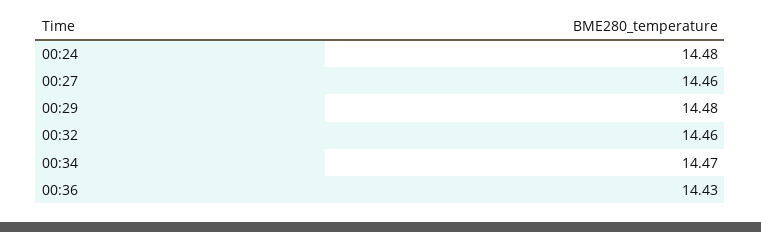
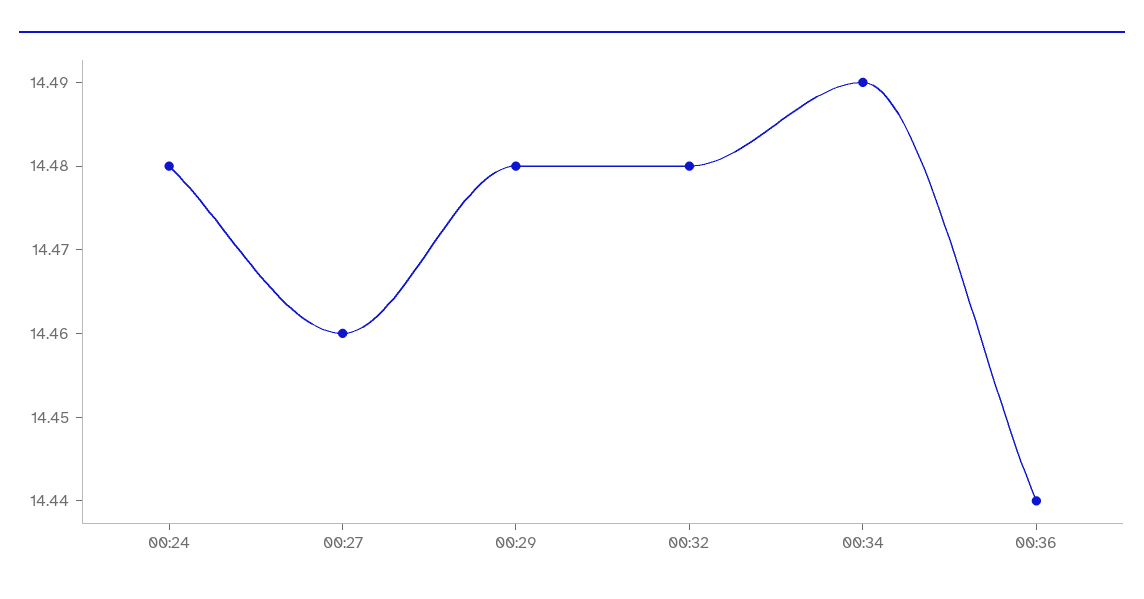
  {
    "00:24": 14.48,
    "00:27": 14.46,
    "00:29": 14.48,
-   "00:32": 14.46,
+   "00:32": 14.48,
-   "00:34": 14.47,
+   "00:34": 14.49,
-   "00:36": 14.43
+   "00:36": 14.44
  }

